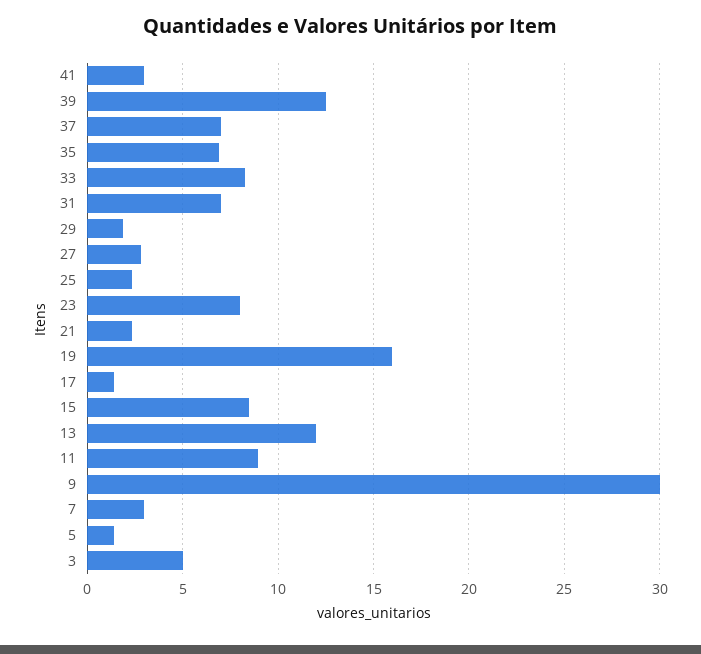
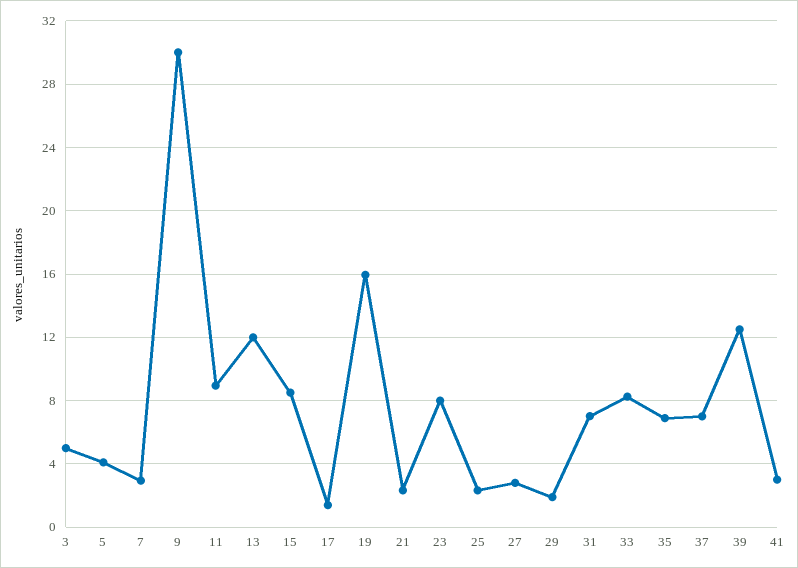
  {
    "41": 3,
    "39": 12.5,
    "37": 7,
    "35": 7,
    "33": 8.5,
    "31": 7,
    "29": 2,
    "27": 3,
    "25": 2.5,
    "23": 8,
    "21": 2.5,
    "19": 16,
    "17": 1.5,
    "15": 8.5,
    "13": 12,
    "11": 9,
    "9": 30,
    "7": 3,
-   "5": 1.5,
+   "5": 4,
    "3": 5
  }

